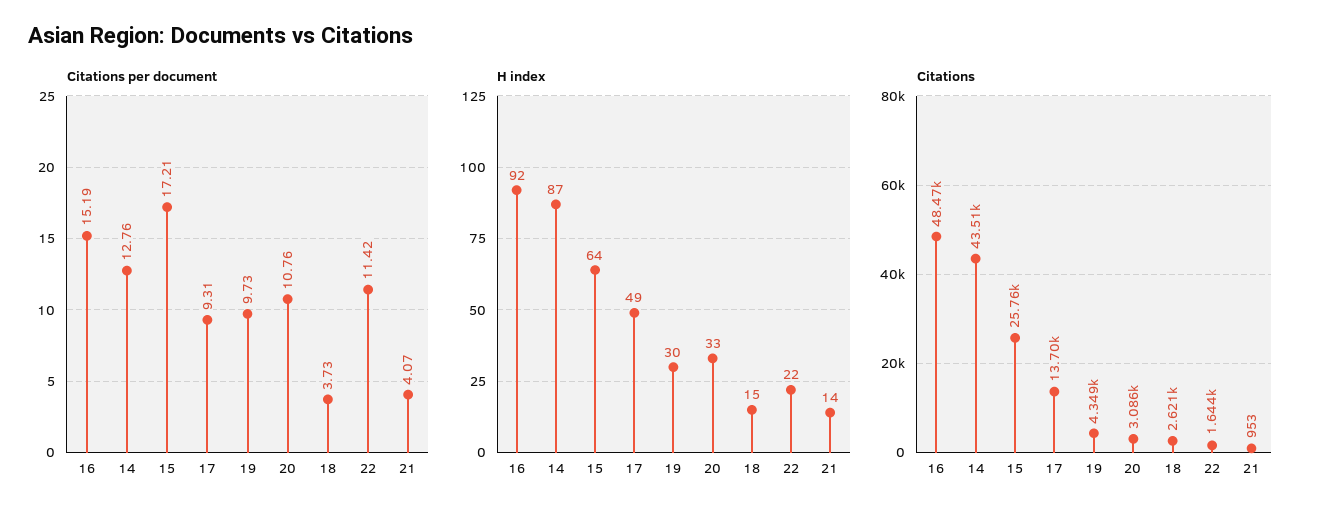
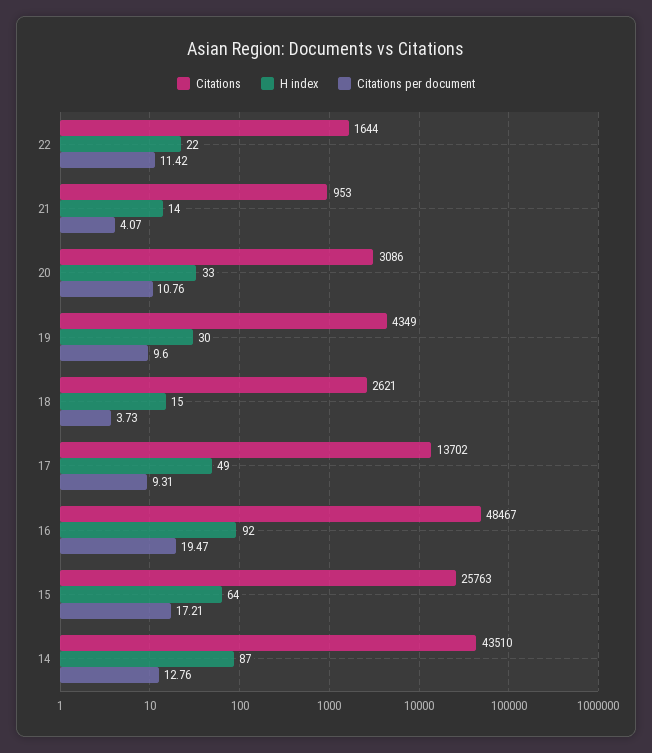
  {
    "Citations per document": {
-     "16": 15.19,
+     "16": 19.47,
      "14": 12.76,
      "15": 17.21,
      "17": 9.31,
-     "19": 9.73,
+     "19": 9.6,
      "20": 10.76,
      "18": 3.73,
      "22": 11.42,
      "21": 4.07
    },
    "H index": {
      "16": 92,
      "14": 87,
      "15": 64,
      "17": 49,
      "19": 30,
      "20": 33,
      "18": 15,
      "22": 22,
      "21": 14
    },
    "Citations": {
      "16": 48467,
      "14": 43510,
      "15": 25763,
      "17": 13702,
      "19": 4349,
      "20": 3086,
      "18": 2621,
      "22": 1644,
      "21": 953
    }
  }

